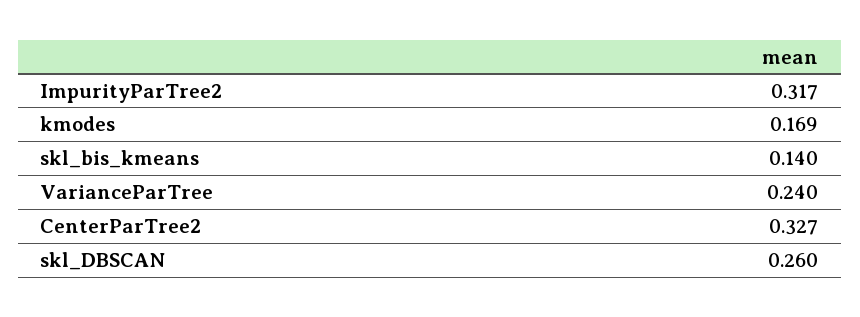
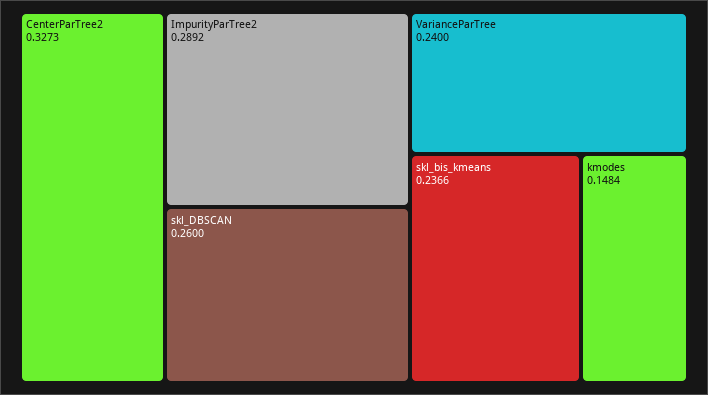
  {
-   "ImpurityParTree2": 0.317,
+   "ImpurityParTree2": 0.2892,
-   "kmodes": 0.169,
+   "kmodes": 0.1484,
-   "skl_bis_kmeans": 0.14,
+   "skl_bis_kmeans": 0.2366,
    "VarianceParTree": 0.24,
    "CenterParTree2": 0.3273,
    "skl_DBSCAN": 0.26
  }

